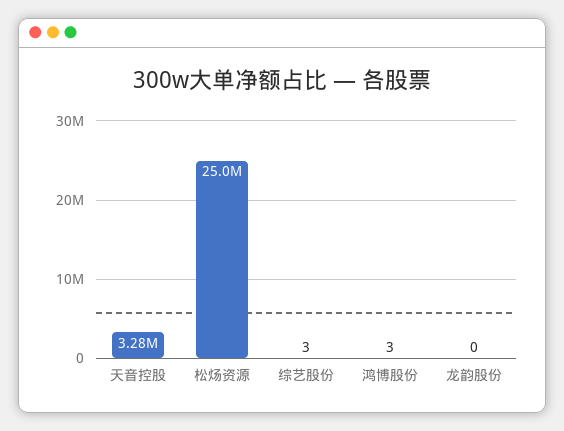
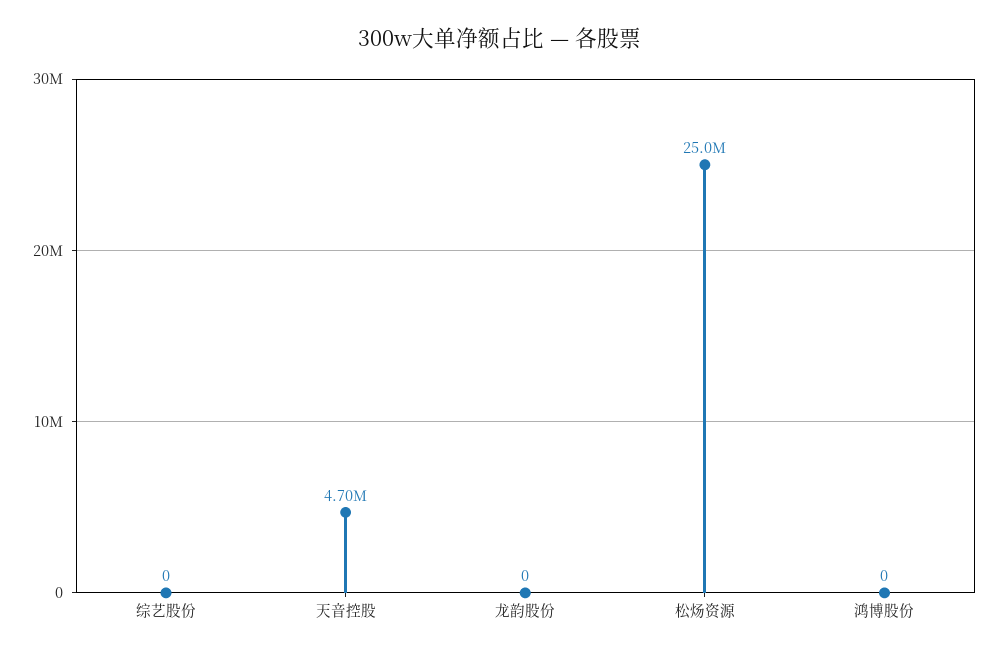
  {
-   "天音控股": 3280000,
+   "天音控股": 4700000,
    "松炀资源": 25000000,
-   "综艺股份": 3,
+   "综艺股份": 0,
-   "鸿博股份": 3,
+   "鸿博股份": 0,
    "龙韵股份": 0
  }

